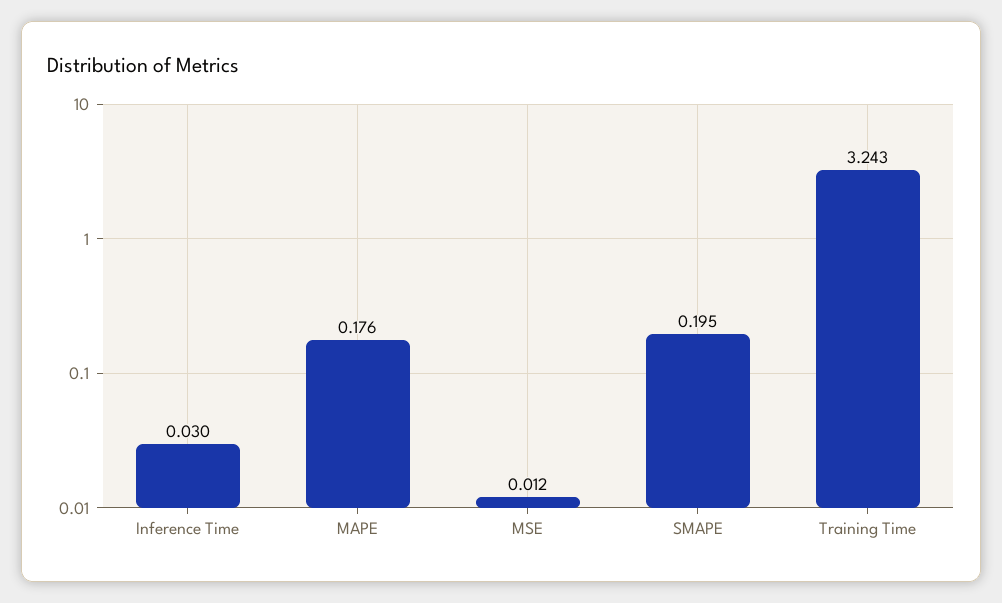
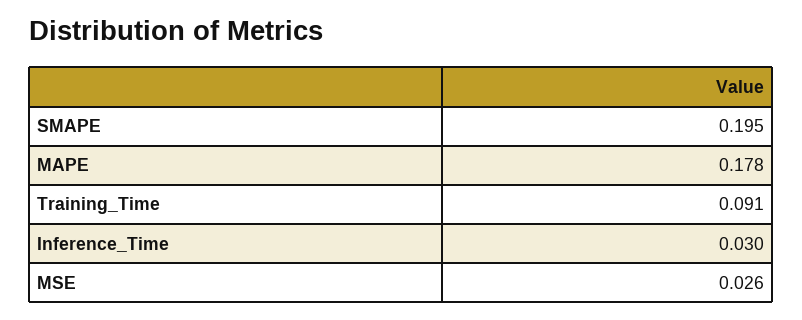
  {
    "Inference Time": 0.03,
-   "MAPE": 0.176,
+   "MAPE": 0.178,
-   "MSE": 0.012,
+   "MSE": 0.026,
    "SMAPE": 0.195,
-   "Training Time": 3.243
+   "Training Time": 0.091
  }

